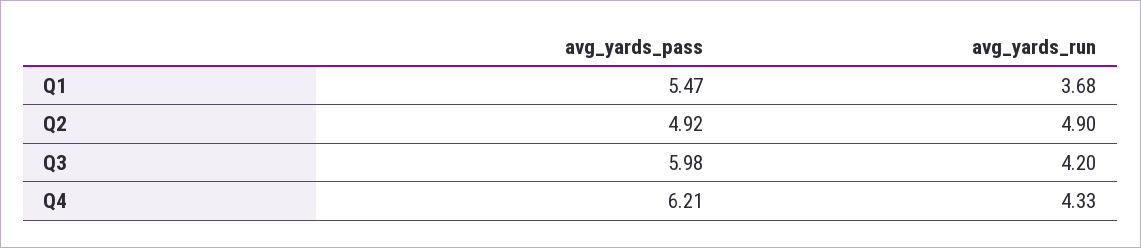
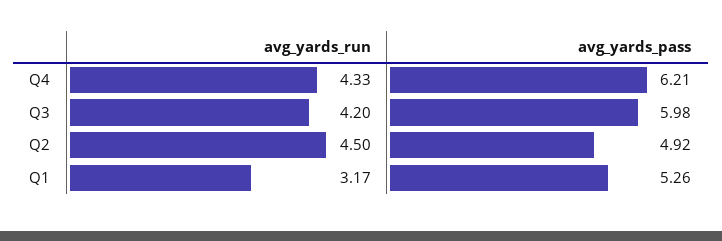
  {
    "avg_yards_pass": {
-     "Q1": 5.47,
+     "Q1": 5.26,
      "Q2": 4.92,
      "Q3": 5.98,
      "Q4": 6.21
    },
    "avg_yards_run": {
-     "Q1": 3.68,
+     "Q1": 3.17,
-     "Q2": 4.9,
+     "Q2": 4.5,
      "Q3": 4.2,
      "Q4": 4.33
    }
  }

